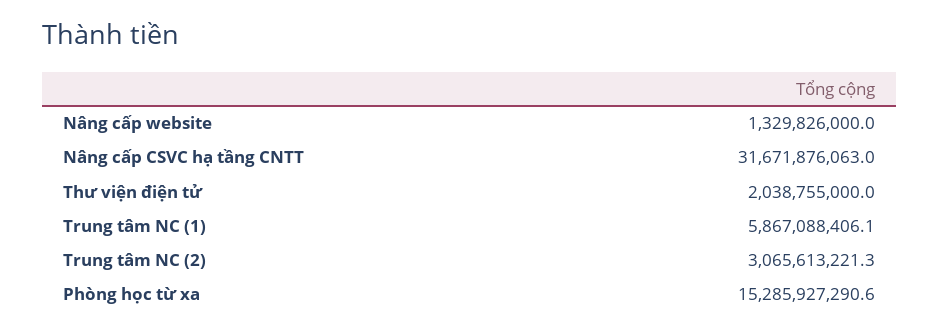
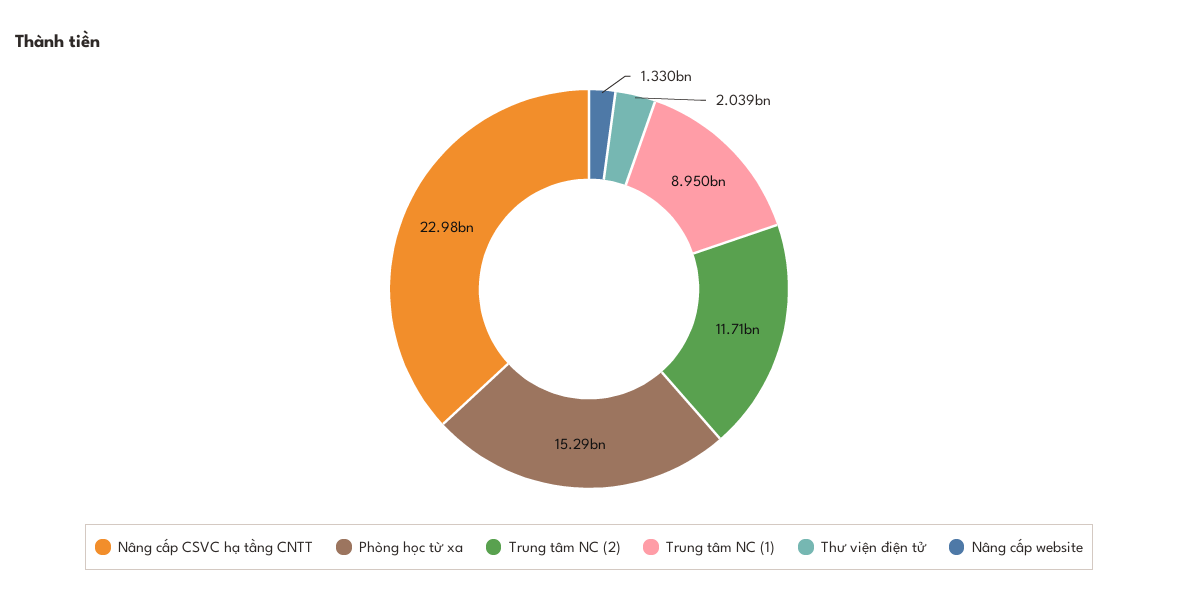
  {
    "Nâng cấp website": 1329826000,
-   "Nâng cấp CSVC hạ tầng CNTT": 31671876063,
+   "Nâng cấp CSVC hạ tầng CNTT": 22980000000,
    "Thư viện điện tử": 2038755000,
-   "Trung tâm NC (1)": 5867088406.1,
+   "Trung tâm NC (1)": 8950000000,
-   "Trung tâm NC (2)": 3065613221.3,
+   "Trung tâm NC (2)": 11710000000,
    "Phòng học từ xa": 15285927290.6
  }

